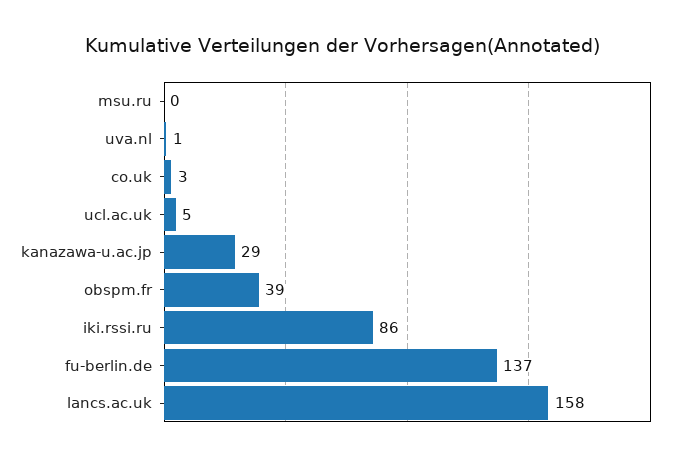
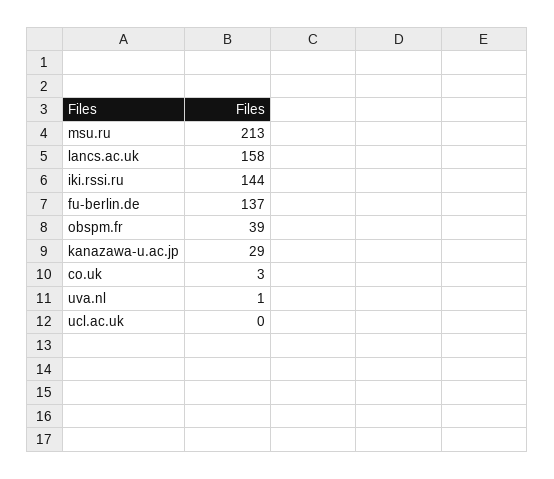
  {
-   "msu.ru": 0,
+   "msu.ru": 213,
    "uva.nl": 1,
    "co.uk": 3,
-   "ucl.ac.uk": 5,
+   "ucl.ac.uk": 0,
    "kanazawa-u.ac.jp": 29,
    "obspm.fr": 39,
-   "iki.rssi.ru": 86,
+   "iki.rssi.ru": 144,
    "fu-berlin.de": 137,
    "lancs.ac.uk": 158
  }

